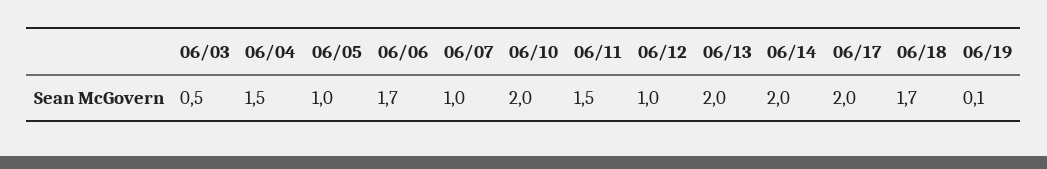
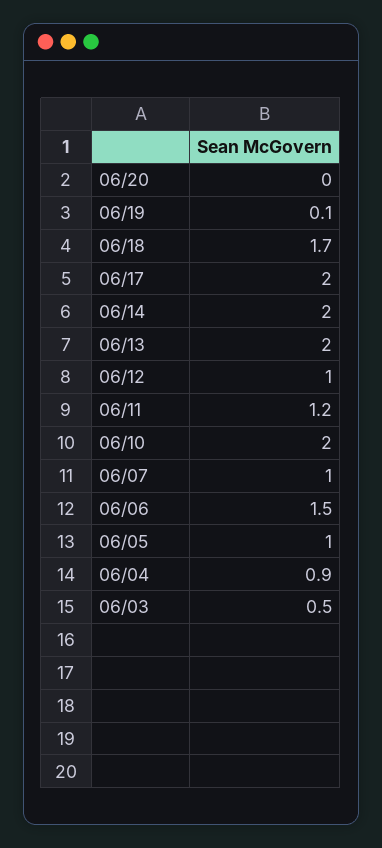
  {
    "06/03": 0.5,
-   "06/04": 1.5,
+   "06/04": 0.9,
    "06/05": 1,
-   "06/06": 1.7,
+   "06/06": 1.5,
    "06/07": 1,
    "06/10": 2,
-   "06/11": 1.5,
+   "06/11": 1.2,
    "06/12": 1,
    "06/13": 2,
    "06/14": 2,
    "06/17": 2,
    "06/18": 1.7,
-   "06/19": 0.1
+   "06/19": 0.1,
+   "06/20": 0
  }

